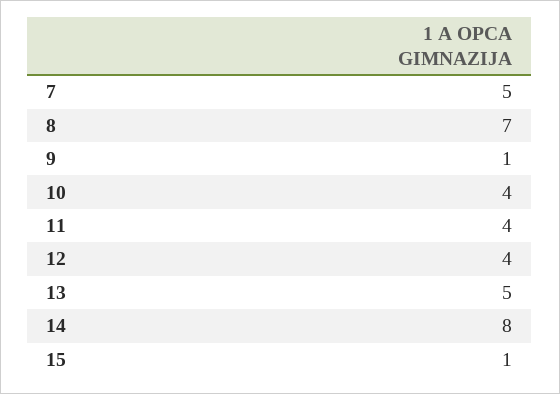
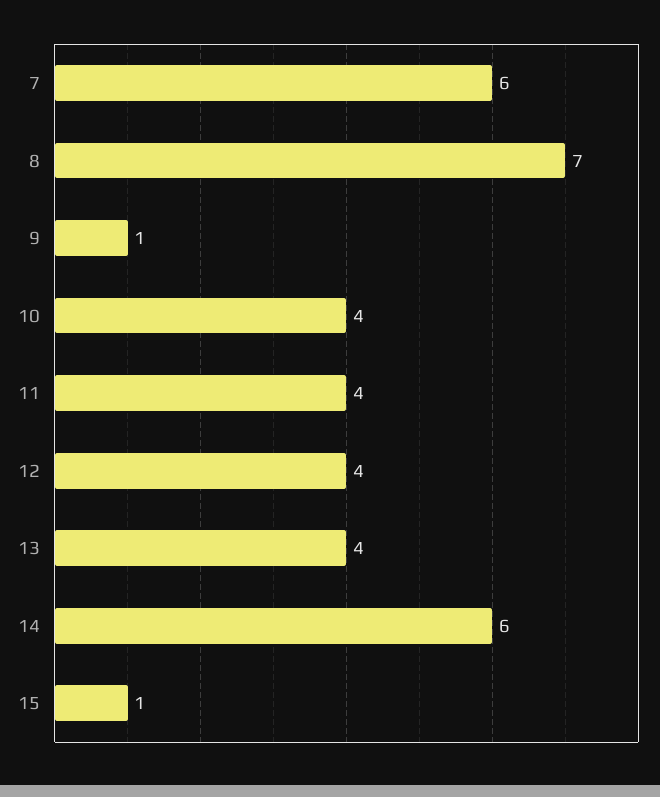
  {
-   "7": 5,
+   "7": 6,
    "8": 7,
    "9": 1,
    "10": 4,
    "11": 4,
    "12": 4,
-   "13": 5,
+   "13": 4,
-   "14": 8,
+   "14": 6,
    "15": 1
  }

